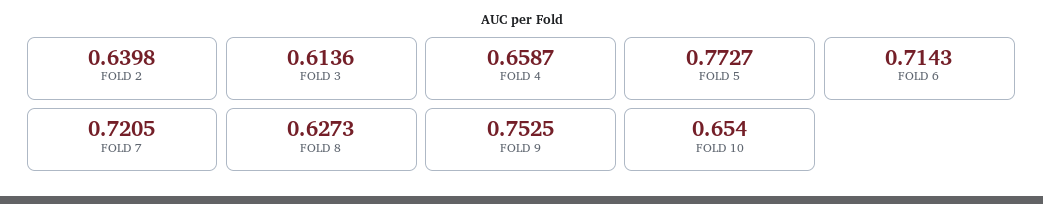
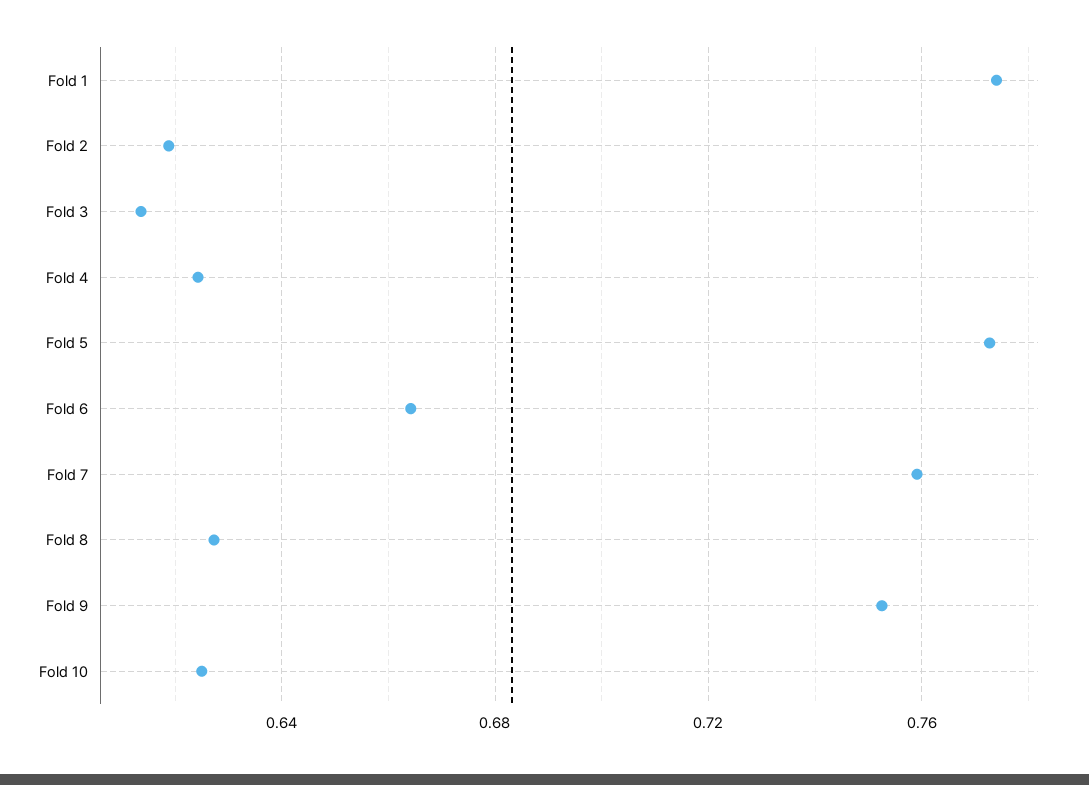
  {
-   "FOLD 2": 0.6398,
+   "FOLD 2": 0.62,
    "FOLD 3": 0.6136,
-   "FOLD 4": 0.6587,
+   "FOLD 4": 0.625,
    "FOLD 5": 0.7727,
-   "FOLD 6": 0.7143,
+   "FOLD 6": 0.665,
-   "FOLD 7": 0.7205,
+   "FOLD 7": 0.76,
    "FOLD 8": 0.6273,
    "FOLD 9": 0.7525,
-   "FOLD 10": 0.654
+   "FOLD 10": 0.625,
+   "Fold 1": 0.775
  }

